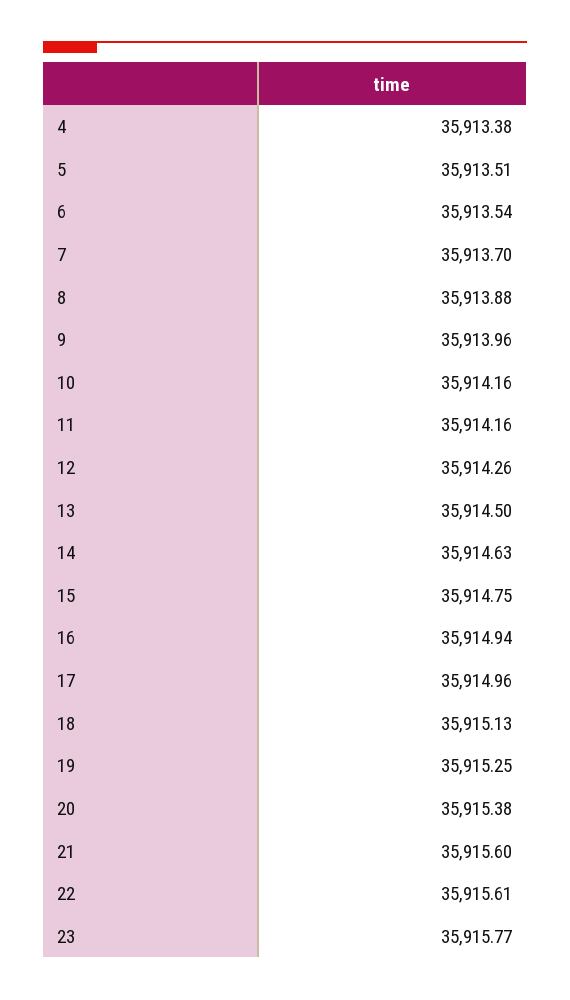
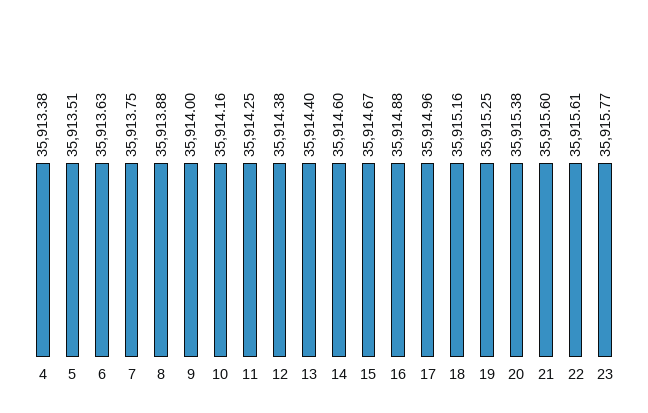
  {
    "4": 35913.38,
    "5": 35913.51,
-   "6": 35913.54,
+   "6": 35913.63,
-   "7": 35913.7,
+   "7": 35913.75,
    "8": 35913.88,
-   "9": 35913.96,
+   "9": 35914,
    "10": 35914.16,
-   "11": 35914.16,
+   "11": 35914.25,
-   "12": 35914.26,
+   "12": 35914.38,
-   "13": 35914.5,
+   "13": 35914.4,
-   "14": 35914.63,
+   "14": 35914.6,
-   "15": 35914.75,
+   "15": 35914.67,
-   "16": 35914.94,
+   "16": 35914.88,
    "17": 35914.96,
-   "18": 35915.13,
+   "18": 35915.16,
    "19": 35915.25,
    "20": 35915.38,
    "21": 35915.6,
    "22": 35915.61,
    "23": 35915.77
  }

